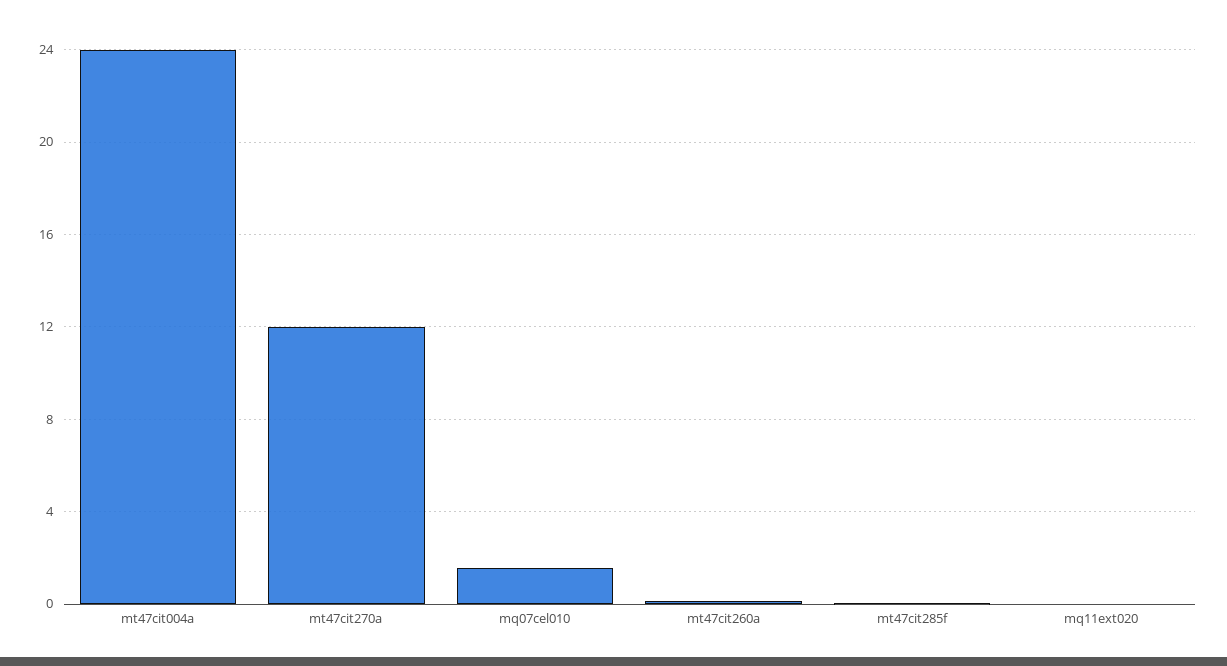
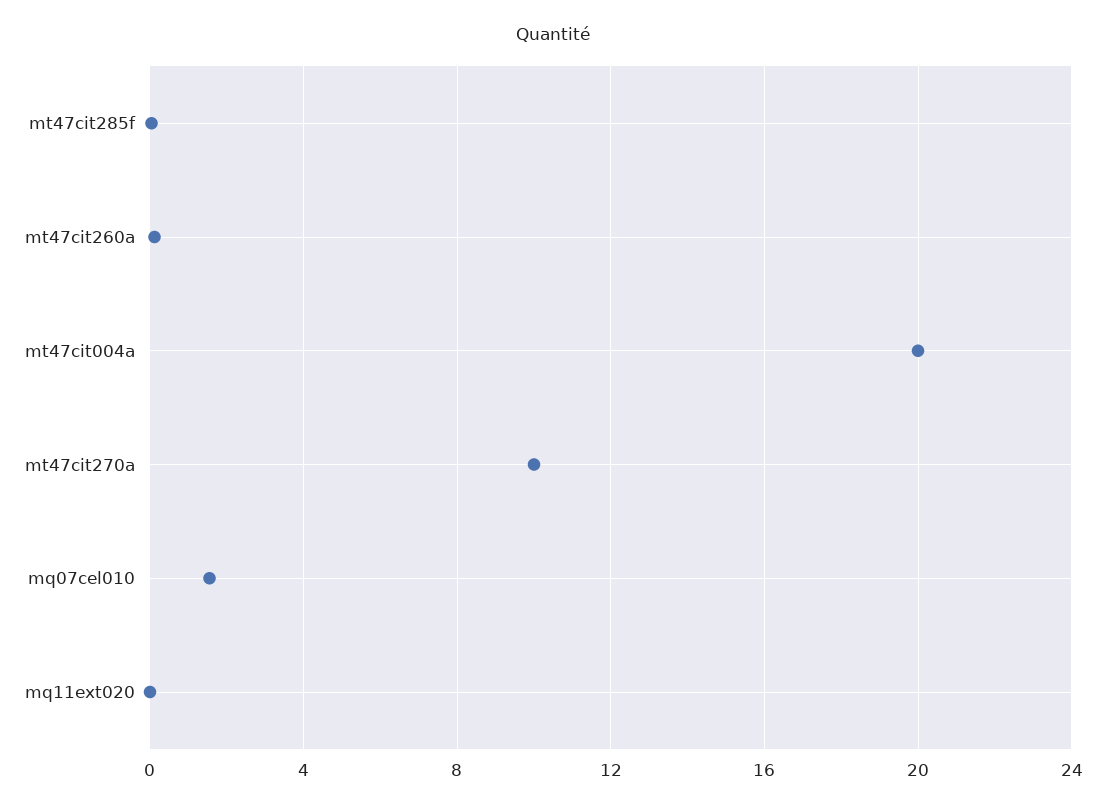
  {
-   "mt47cit004a": 24,
+   "mt47cit004a": 20,
-   "mt47cit270a": 12,
+   "mt47cit270a": 10,
    "mq07cel010": 1.5,
    "mt47cit260a": 0,
    "mt47cit285f": 0,
    "mq11ext020": 0
  }

